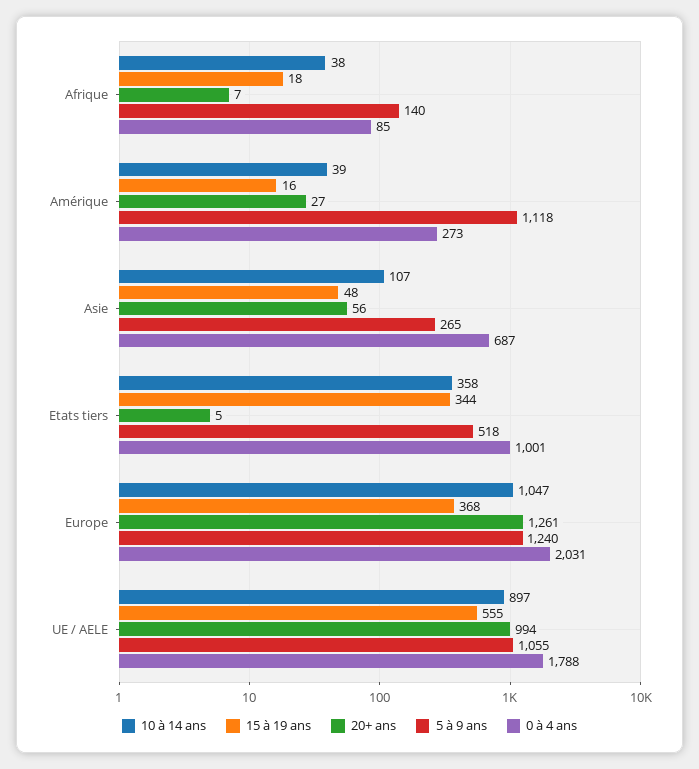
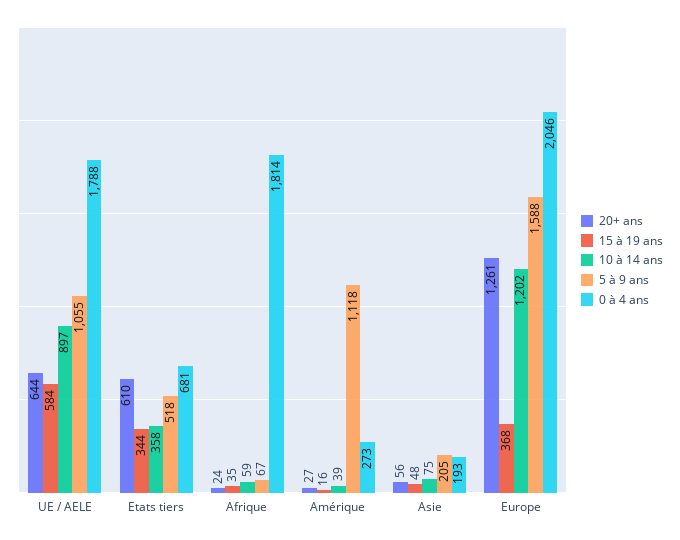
  {
    "10 à 14 ans": {
-     "Afrique": 38,
+     "Afrique": 59,
      "Amérique": 39,
-     "Asie": 107,
+     "Asie": 75,
      "Etats tiers": 358,
-     "Europe": 1047,
+     "Europe": 1202,
      "UE / AELE": 897
    },
    "15 à 19 ans": {
-     "Afrique": 18,
+     "Afrique": 35,
      "Amérique": 16,
      "Asie": 48,
      "Etats tiers": 344,
      "Europe": 368,
-     "UE / AELE": 555
+     "UE / AELE": 584
    },
    "20+ ans": {
-     "Afrique": 7,
+     "Afrique": 24,
      "Amérique": 27,
      "Asie": 56,
-     "Etats tiers": 5,
+     "Etats tiers": 610,
      "Europe": 1261,
-     "UE / AELE": 994
+     "UE / AELE": 644
    },
    "5 à 9 ans": {
-     "Afrique": 140,
+     "Afrique": 67,
      "Amérique": 1118,
-     "Asie": 265,
+     "Asie": 205,
      "Etats tiers": 518,
-     "Europe": 1240,
+     "Europe": 1588,
      "UE / AELE": 1055
    },
    "0 à 4 ans": {
-     "Afrique": 85,
+     "Afrique": 1814,
      "Amérique": 273,
-     "Asie": 687,
+     "Asie": 193,
-     "Etats tiers": 1001,
+     "Etats tiers": 681,
-     "Europe": 2031,
+     "Europe": 2046,
      "UE / AELE": 1788
    }
  }

